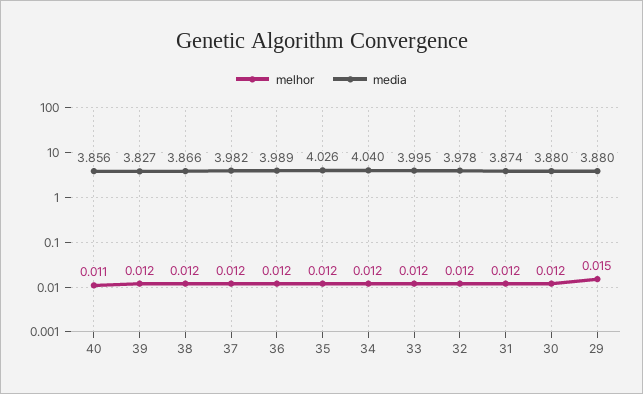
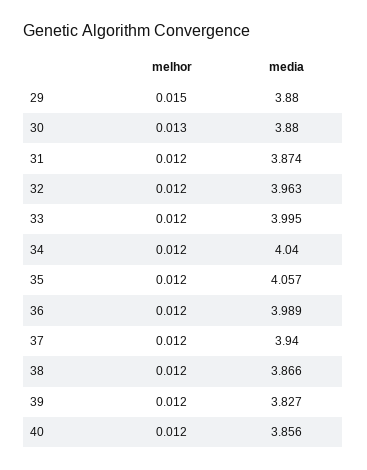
  {
    "melhor": {
-     "40": 0.011,
+     "40": 0.012,
      "39": 0.012,
      "38": 0.012,
      "37": 0.012,
      "36": 0.012,
      "35": 0.012,
      "34": 0.012,
      "33": 0.012,
      "32": 0.012,
      "31": 0.012,
-     "30": 0.012,
+     "30": 0.013,
      "29": 0.015
    },
    "media": {
      "40": 3.856,
      "39": 3.827,
      "38": 3.866,
-     "37": 3.982,
+     "37": 3.94,
      "36": 3.989,
-     "35": 4.026,
+     "35": 4.057,
      "34": 4.04,
      "33": 3.995,
-     "32": 3.978,
+     "32": 3.963,
      "31": 3.874,
      "30": 3.88,
      "29": 3.88
    }
  }

